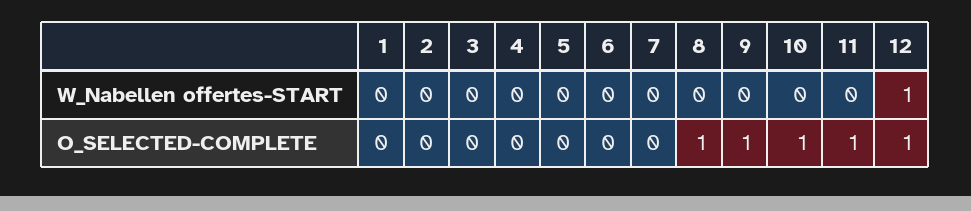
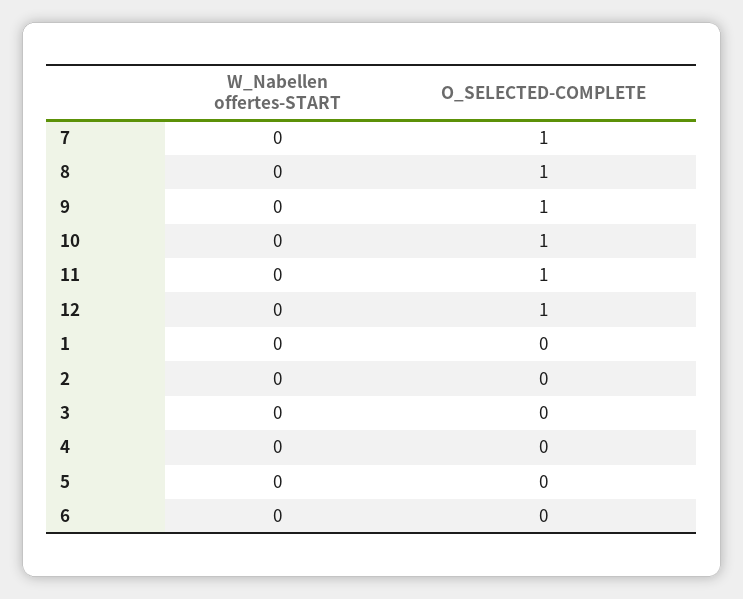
  {
    "1": {
      "W_Nabellen offertes-START": 0,
      "O_SELECTED-COMPLETE": 0
    },
    "2": {
      "W_Nabellen offertes-START": 0,
      "O_SELECTED-COMPLETE": 0
    },
    "3": {
      "W_Nabellen offertes-START": 0,
      "O_SELECTED-COMPLETE": 0
    },
    "4": {
      "W_Nabellen offertes-START": 0,
      "O_SELECTED-COMPLETE": 0
    },
    "5": {
      "W_Nabellen offertes-START": 0,
      "O_SELECTED-COMPLETE": 0
    },
    "6": {
      "W_Nabellen offertes-START": 0,
      "O_SELECTED-COMPLETE": 0
    },
    "7": {
      "W_Nabellen offertes-START": 0,
-     "O_SELECTED-COMPLETE": 0
+     "O_SELECTED-COMPLETE": 1
    },
    "8": {
      "W_Nabellen offertes-START": 0,
      "O_SELECTED-COMPLETE": 1
    },
    "9": {
      "W_Nabellen offertes-START": 0,
      "O_SELECTED-COMPLETE": 1
    },
    "10": {
      "W_Nabellen offertes-START": 0,
      "O_SELECTED-COMPLETE": 1
    },
    "11": {
      "W_Nabellen offertes-START": 0,
      "O_SELECTED-COMPLETE": 1
    },
    "12": {
-     "W_Nabellen offertes-START": 1,
+     "W_Nabellen offertes-START": 0,
      "O_SELECTED-COMPLETE": 1
    }
  }

